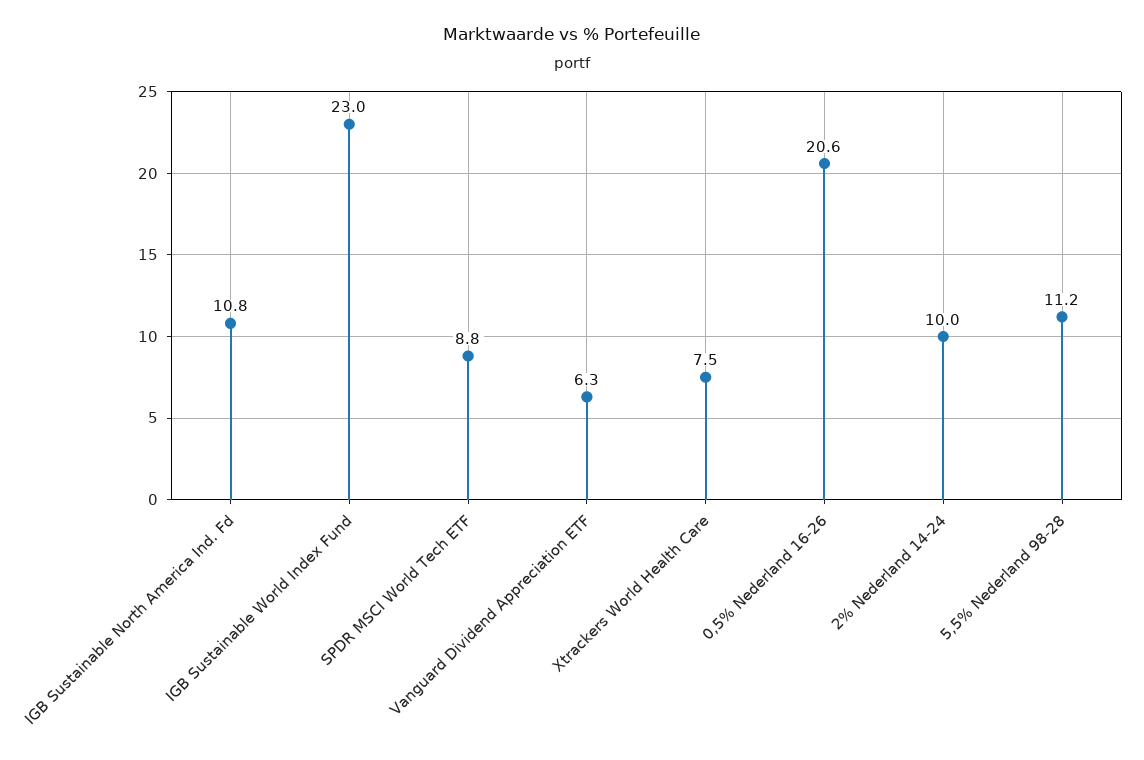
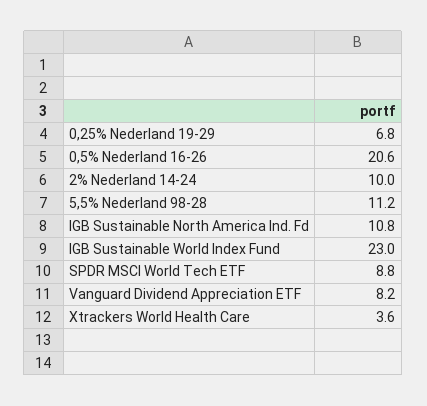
  {
    "IGB Sustainable North America Ind. Fd": 10.8,
    "IGB Sustainable World Index Fund": 23,
    "SPDR MSCI World Tech ETF": 8.8,
-   "Vanguard Dividend Appreciation ETF": 6.3,
+   "Vanguard Dividend Appreciation ETF": 8.2,
-   "Xtrackers World Health Care": 7.5,
+   "Xtrackers World Health Care": 3.6,
    "0,5% Nederland 16-26": 20.6,
    "2% Nederland 14-24": 10,
-   "5,5% Nederland 98-28": 11.2
+   "5,5% Nederland 98-28": 11.2,
+   "0,25% Nederland 19-29": 6.8
  }

